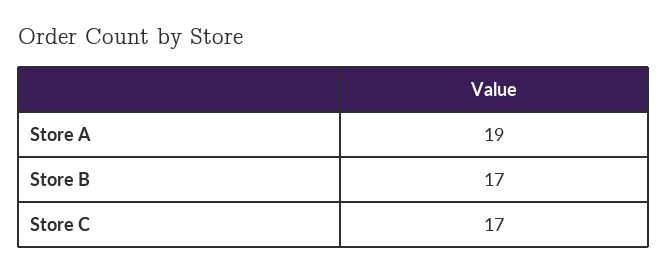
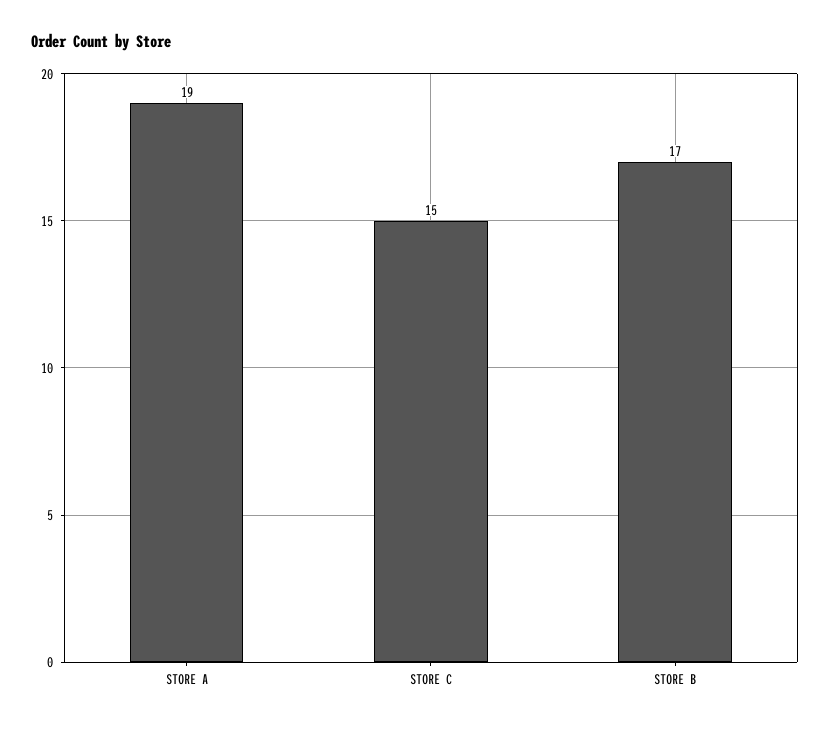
  {
    "Store A": 19,
    "Store B": 17,
-   "Store C": 17
+   "Store C": 15
  }

